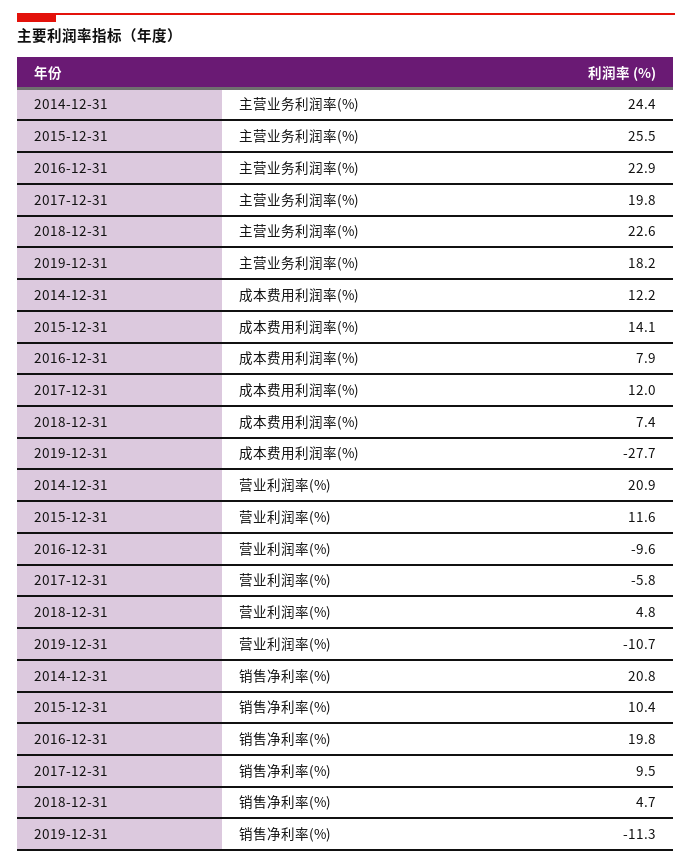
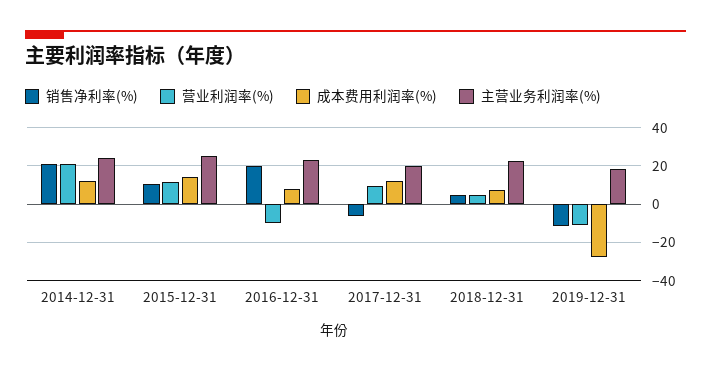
  {
    "主营业务利润率(%)": {
      "2014-12-31": 24.4,
      "2015-12-31": 25.5,
      "2016-12-31": 22.9,
      "2017-12-31": 19.8,
      "2018-12-31": 22.6,
      "2019-12-31": 18.2
    },
    "成本费用利润率(%)": {
      "2014-12-31": 12.2,
      "2015-12-31": 14.1,
      "2016-12-31": 7.9,
      "2017-12-31": 12,
      "2018-12-31": 7.4,
      "2019-12-31": -27.7
    },
    "营业利润率(%)": {
      "2014-12-31": 20.9,
      "2015-12-31": 11.6,
      "2016-12-31": -9.6,
-     "2017-12-31": -5.8,
+     "2017-12-31": 10,
      "2018-12-31": 4.8,
      "2019-12-31": -10.7
    },
    "销售净利率(%)": {
      "2014-12-31": 20.8,
      "2015-12-31": 10.4,
      "2016-12-31": 19.8,
-     "2017-12-31": 9.5,
+     "2017-12-31": -5,
      "2018-12-31": 4.7,
      "2019-12-31": -11.3
    }
  }

